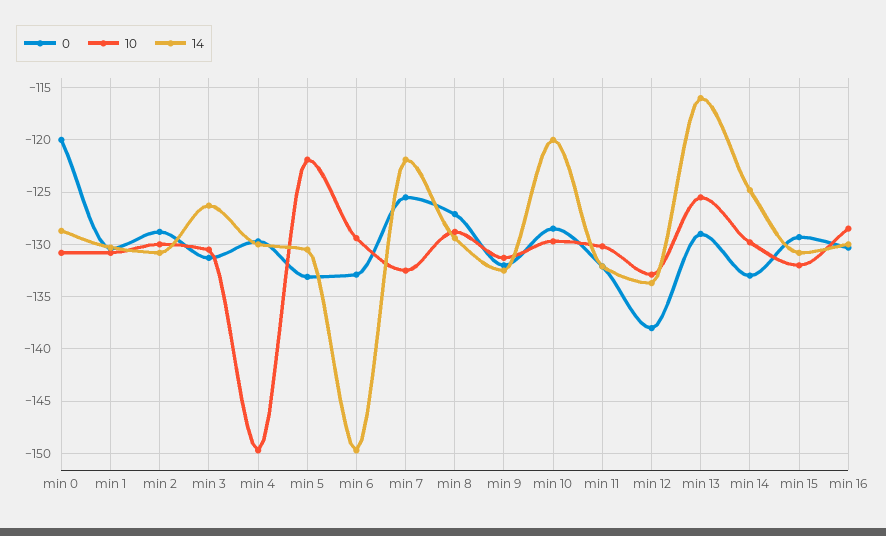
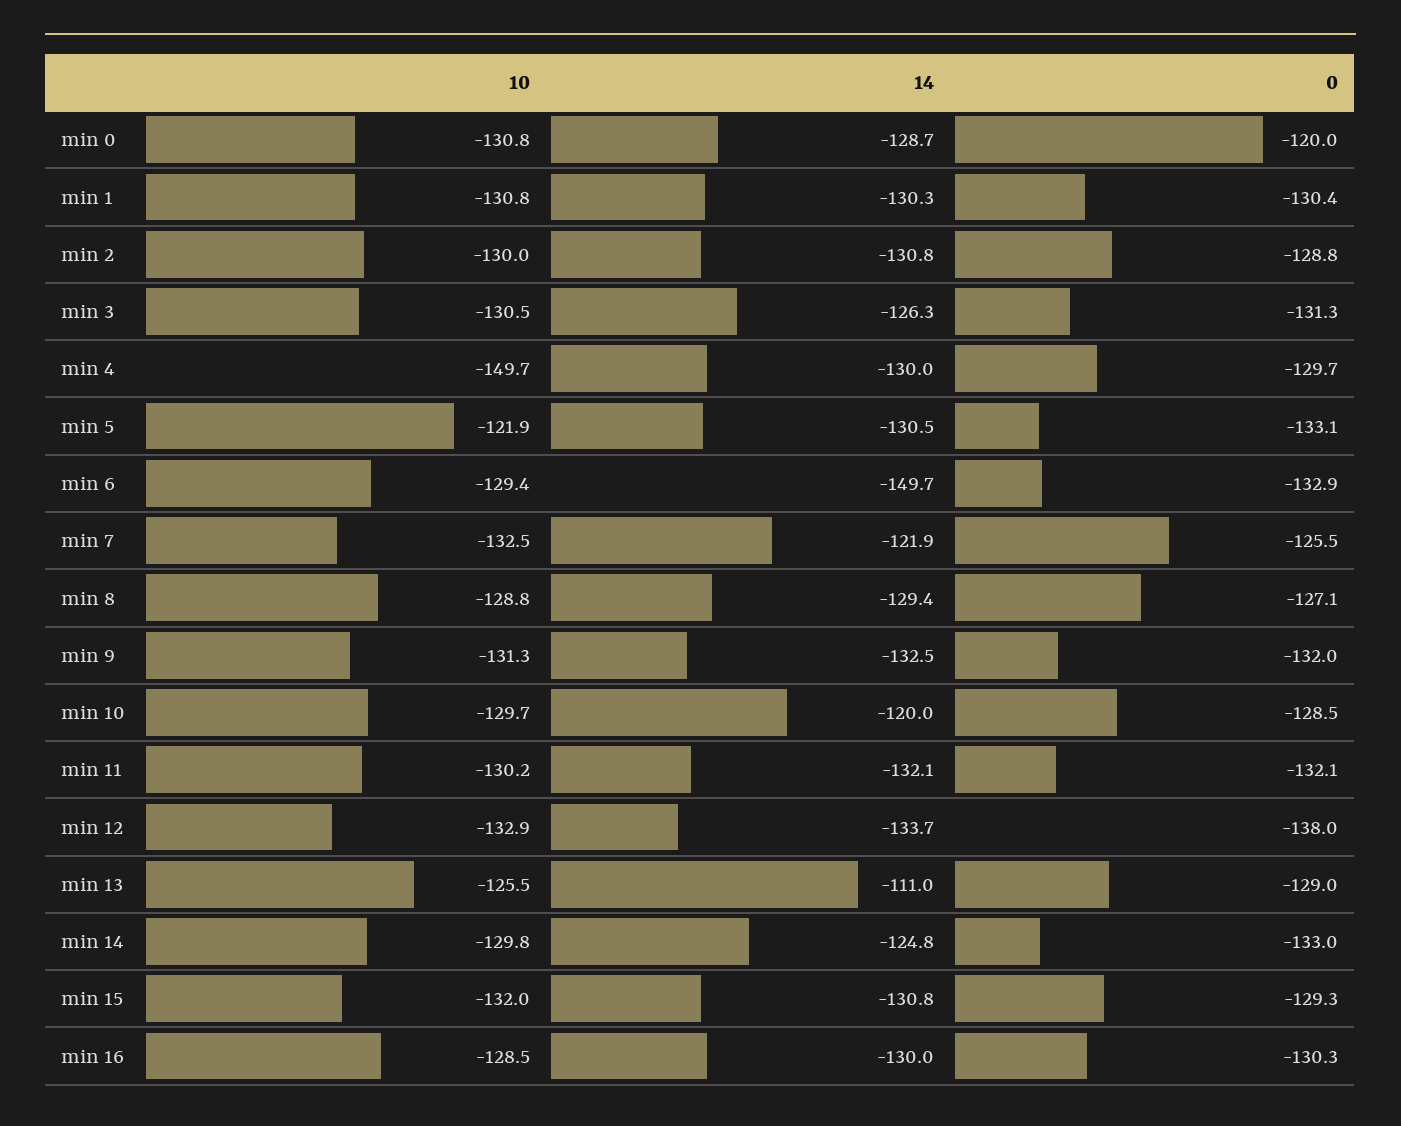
  {
    "0": {
      "min 0": -120,
      "min 1": -130.4,
      "min 2": -128.8,
      "min 3": -131.3,
      "min 4": -129.7,
      "min 5": -133.1,
      "min 6": -132.9,
      "min 7": -125.5,
      "min 8": -127.1,
      "min 9": -132,
      "min 10": -128.5,
      "min 11": -132.1,
      "min 12": -138,
      "min 13": -129,
      "min 14": -133,
      "min 15": -129.3,
      "min 16": -130.3
    },
    "10": {
      "min 0": -130.8,
      "min 1": -130.8,
      "min 2": -130,
      "min 3": -130.5,
      "min 4": -149.7,
      "min 5": -121.9,
      "min 6": -129.4,
      "min 7": -132.5,
      "min 8": -128.8,
      "min 9": -131.3,
      "min 10": -129.7,
      "min 11": -130.2,
      "min 12": -132.9,
      "min 13": -125.5,
      "min 14": -129.8,
      "min 15": -132,
      "min 16": -128.5
    },
    "14": {
      "min 0": -128.7,
      "min 1": -130.3,
      "min 2": -130.8,
      "min 3": -126.3,
      "min 4": -130,
      "min 5": -130.5,
      "min 6": -149.7,
      "min 7": -121.9,
      "min 8": -129.4,
      "min 9": -132.5,
      "min 10": -120,
      "min 11": -132.1,
      "min 12": -133.7,
-     "min 13": -116,
+     "min 13": -111,
      "min 14": -124.8,
      "min 15": -130.8,
      "min 16": -130
    }
  }

